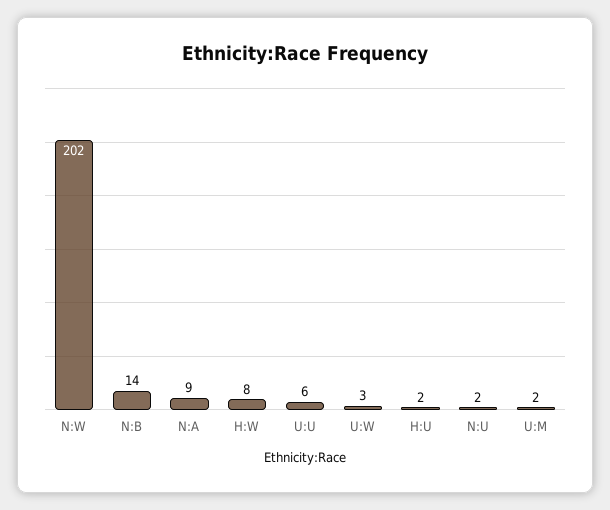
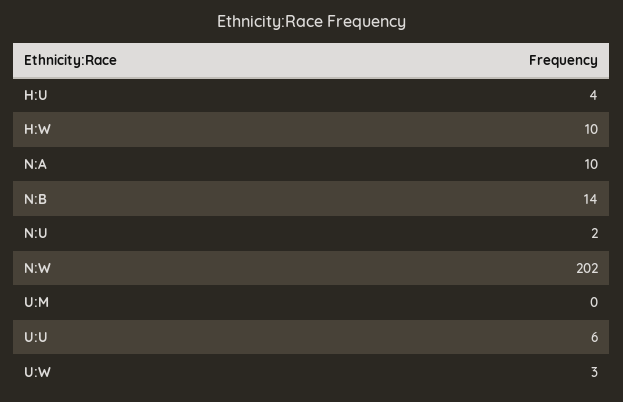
  {
    "N:W": 202,
    "N:B": 14,
-   "N:A": 9,
+   "N:A": 10,
-   "H:W": 8,
+   "H:W": 10,
    "U:U": 6,
    "U:W": 3,
-   "H:U": 2,
+   "H:U": 4,
    "N:U": 2,
-   "U:M": 2
+   "U:M": 0
  }

